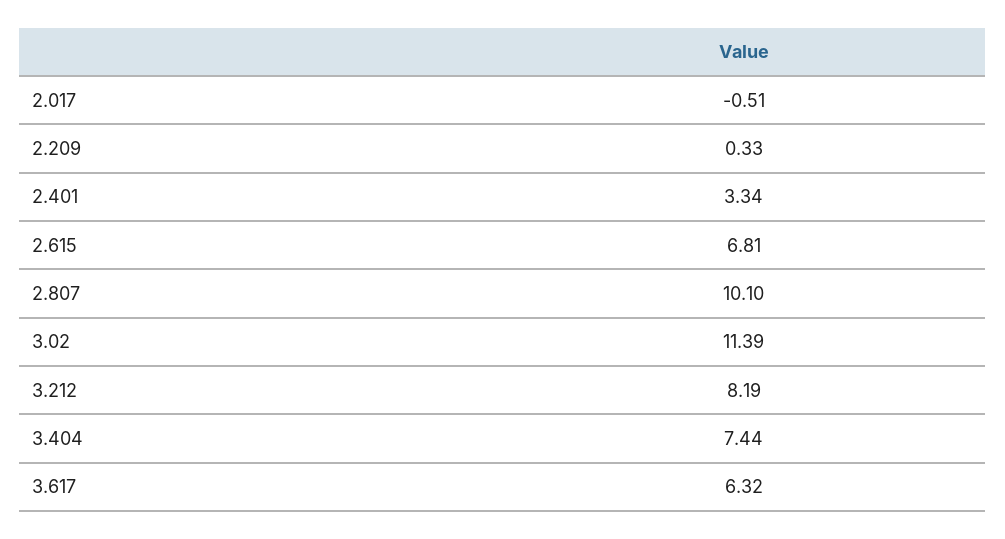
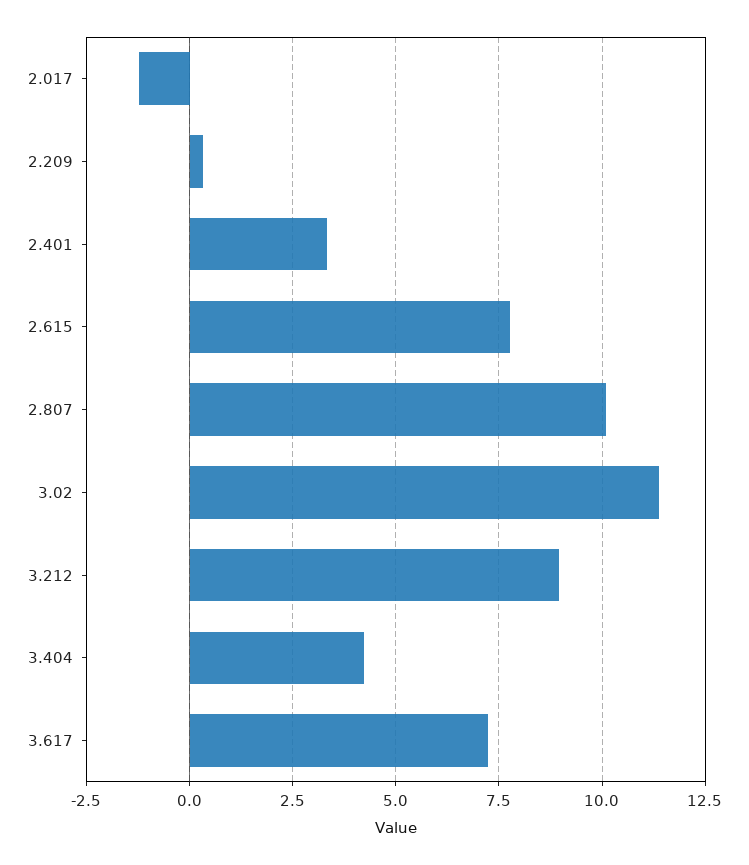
  {
-   "2.017": -0.51,
+   "2.017": -1.25,
    "2.209": 0.33,
    "2.401": 3.34,
-   "2.615": 6.81,
+   "2.615": 7.75,
    "2.807": 10.1,
    "3.02": 11.39,
-   "3.212": 8.19,
+   "3.212": 9,
-   "3.404": 7.44,
+   "3.404": 4.25,
-   "3.617": 6.32
+   "3.617": 7.25
  }

